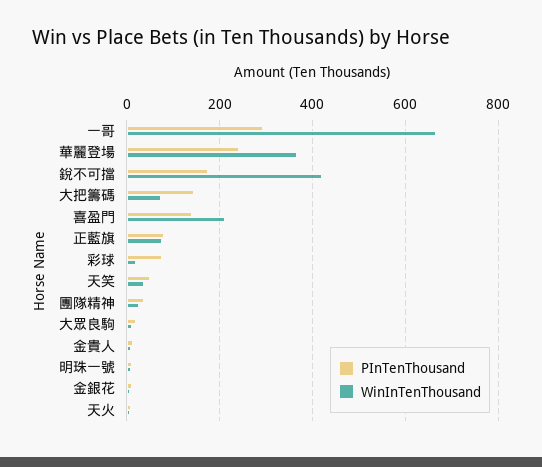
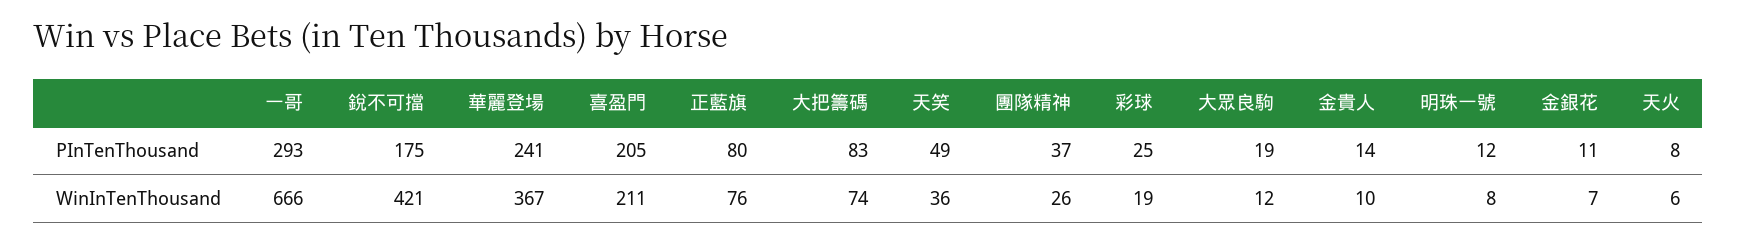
  {
    "PInTenThousand": {
      "一哥": 293,
      "華麗登場": 241,
      "銳不可擋": 175,
-     "大把籌碼": 140,
+     "大把籌碼": 83,
-     "喜盈門": 140,
+     "喜盈門": 205,
      "正藍旗": 80,
-     "彩球": 80,
+     "彩球": 25,
      "天笑": 49,
      "團隊精神": 37,
      "大眾良駒": 19,
      "金貴人": 14,
      "明珠一號": 12,
      "金銀花": 11,
      "天火": 8
    },
    "WinInTenThousand": {
      "一哥": 666,
      "華麗登場": 367,
      "銳不可擋": 421,
      "大把籌碼": 74,
      "喜盈門": 211,
      "正藍旗": 76,
      "彩球": 19,
      "天笑": 36,
      "團隊精神": 26,
      "大眾良駒": 12,
      "金貴人": 10,
      "明珠一號": 8,
      "金銀花": 7,
      "天火": 6
    }
  }

